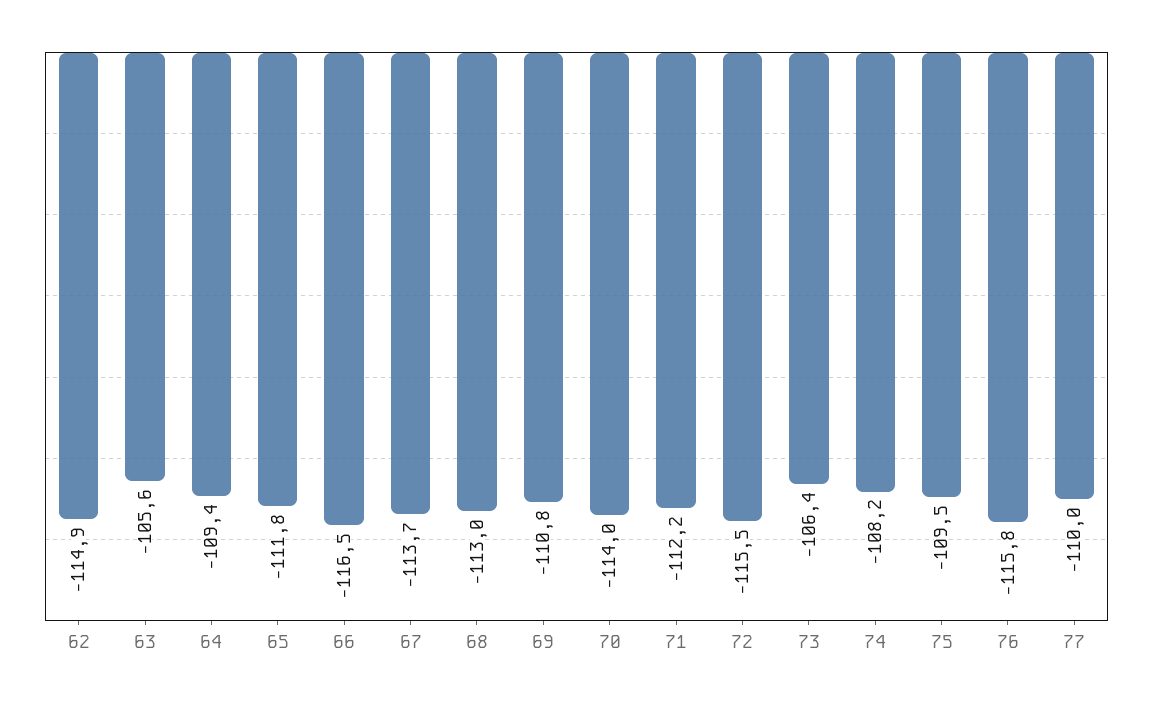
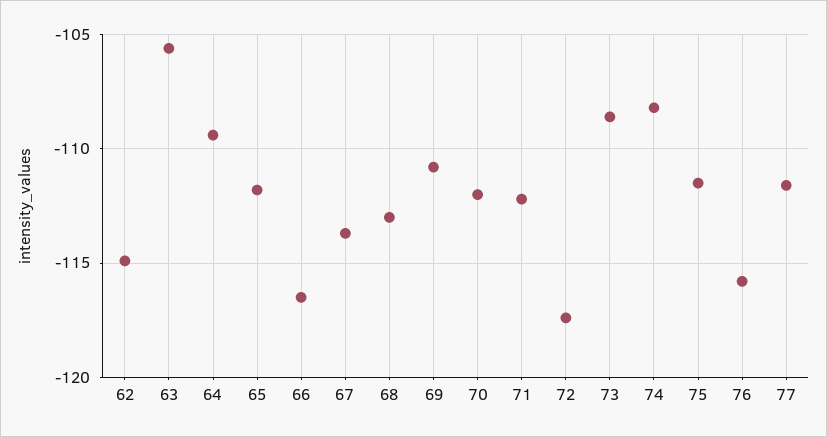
  {
    "62": -114.9,
    "63": -105.6,
    "64": -109.4,
    "65": -111.8,
    "66": -116.5,
    "67": -113.7,
    "68": -113,
    "69": -110.8,
-   "70": -114,
+   "70": -112,
    "71": -112.2,
-   "72": -115.5,
+   "72": -117.5,
-   "73": -106.4,
+   "73": -108.5,
    "74": -108.2,
-   "75": -109.5,
+   "75": -111.5,
    "76": -115.8,
-   "77": -110
+   "77": -111.5
  }

